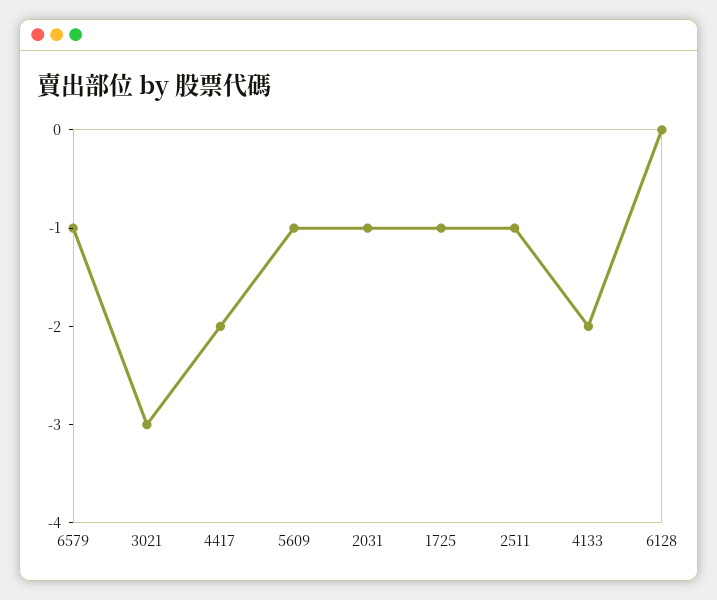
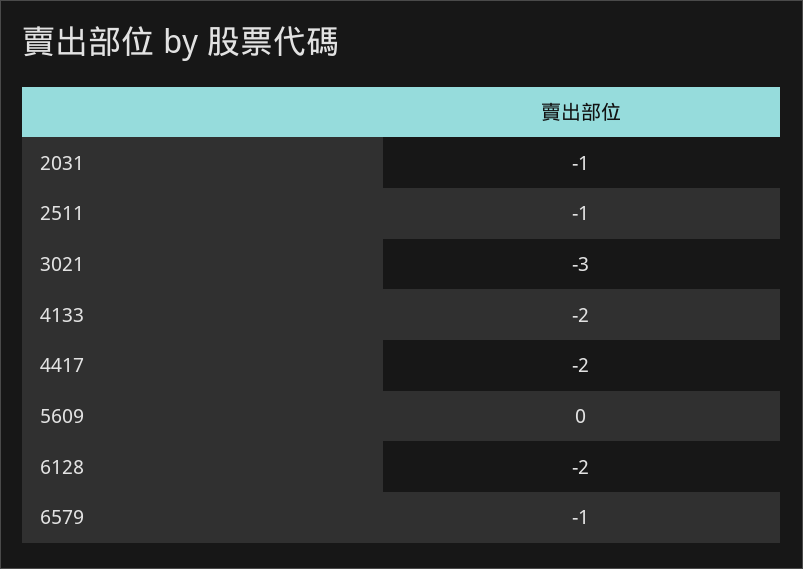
  {
    "6579": -1,
    "3021": -3,
    "4417": -2,
-   "5609": -1,
+   "5609": 0,
    "2031": -1,
-   "1725": -1,
    "2511": -1,
    "4133": -2,
-   "6128": 0
+   "6128": -2
  }

